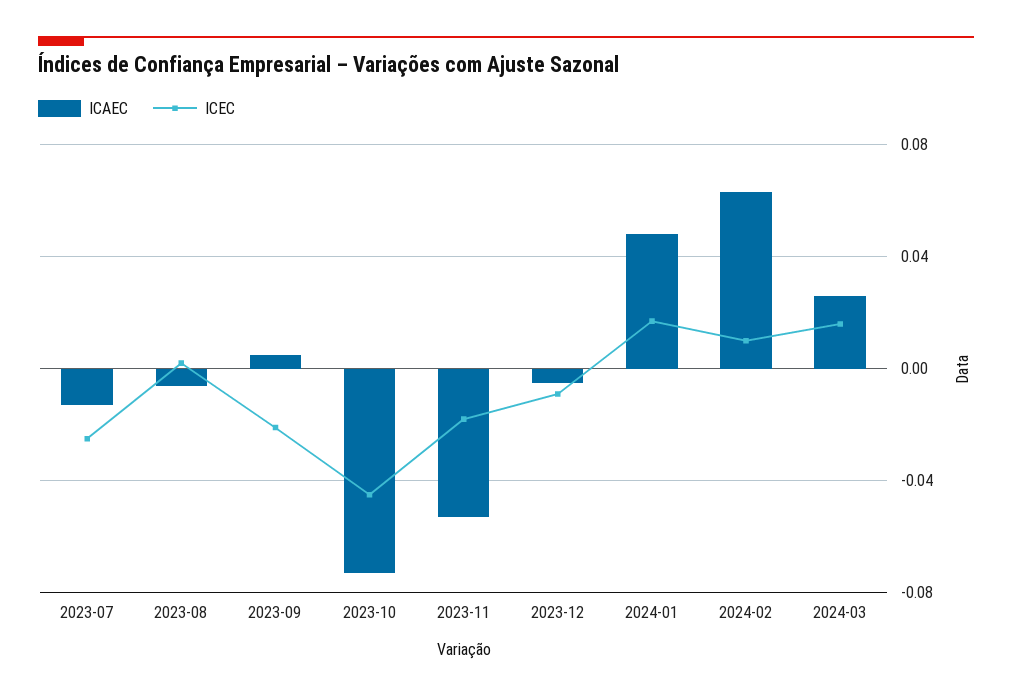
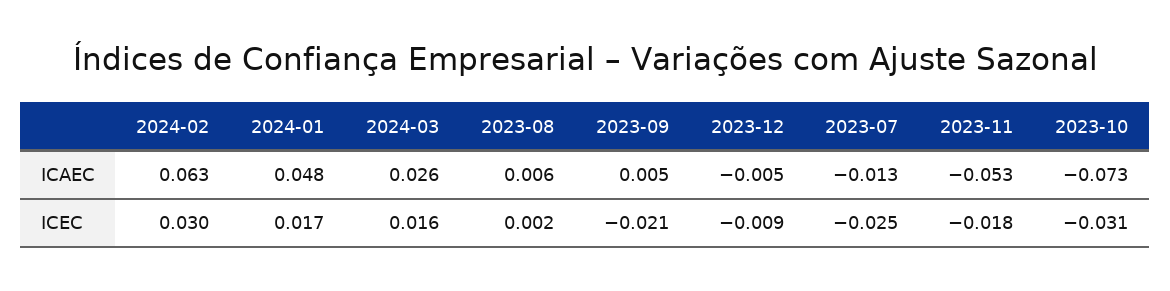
  {
    "ICAEC": {
      "2023-07": -0.013,
-     "2023-08": -0.005,
+     "2023-08": 0.006,
      "2023-09": 0.005,
      "2023-10": -0.073,
      "2023-11": -0.053,
      "2023-12": -0.005,
      "2024-01": 0.048,
      "2024-02": 0.063,
      "2024-03": 0.026
    },
    "ICEC": {
      "2023-07": -0.025,
      "2023-08": 0.002,
      "2023-09": -0.021,
-     "2023-10": -0.045,
+     "2023-10": -0.031,
      "2023-11": -0.018,
      "2023-12": -0.009,
      "2024-01": 0.017,
-     "2024-02": 0.01,
+     "2024-02": 0.03,
      "2024-03": 0.016
    }
  }

